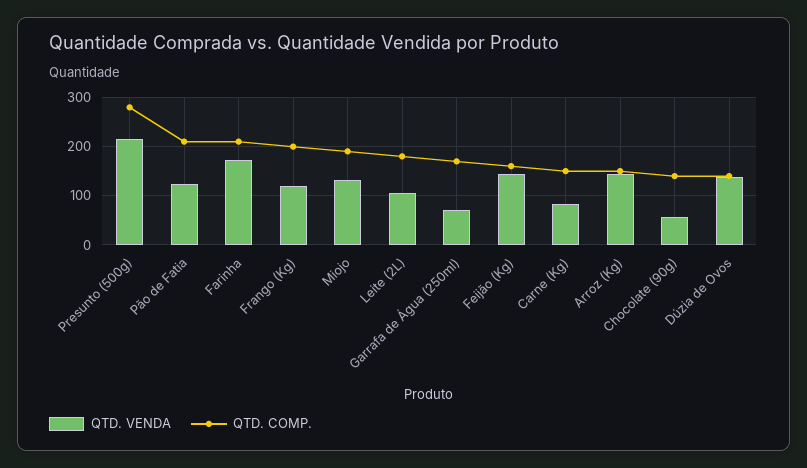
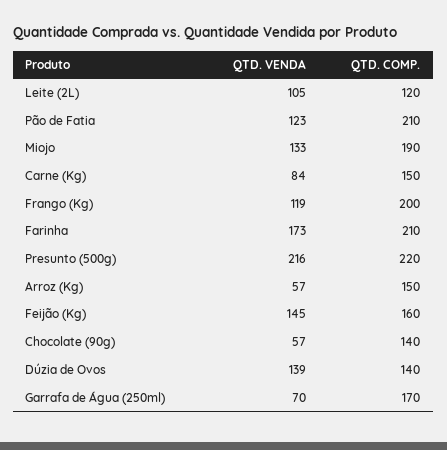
  {
    "QTD. VENDA": {
      "Presunto (500g)": 216,
      "Pão de Fatia": 123,
      "Farinha": 173,
      "Frango (Kg)": 119,
      "Miojo": 133,
      "Leite (2L)": 105,
      "Garrafa de Água (250ml)": 70,
      "Feijão (Kg)": 145,
      "Carne (Kg)": 84,
-     "Arroz (Kg)": 140,
+     "Arroz (Kg)": 57,
      "Chocolate (90g)": 57,
      "Dúzia de Ovos": 139
    },
    "QTD. COMP.": {
-     "Presunto (500g)": 280,
+     "Presunto (500g)": 220,
      "Pão de Fatia": 210,
      "Farinha": 210,
      "Frango (Kg)": 200,
      "Miojo": 190,
-     "Leite (2L)": 180,
+     "Leite (2L)": 120,
      "Garrafa de Água (250ml)": 170,
      "Feijão (Kg)": 160,
      "Carne (Kg)": 150,
      "Arroz (Kg)": 150,
      "Chocolate (90g)": 140,
      "Dúzia de Ovos": 140
    }
  }

